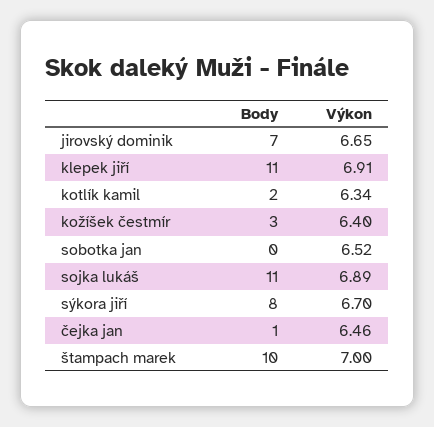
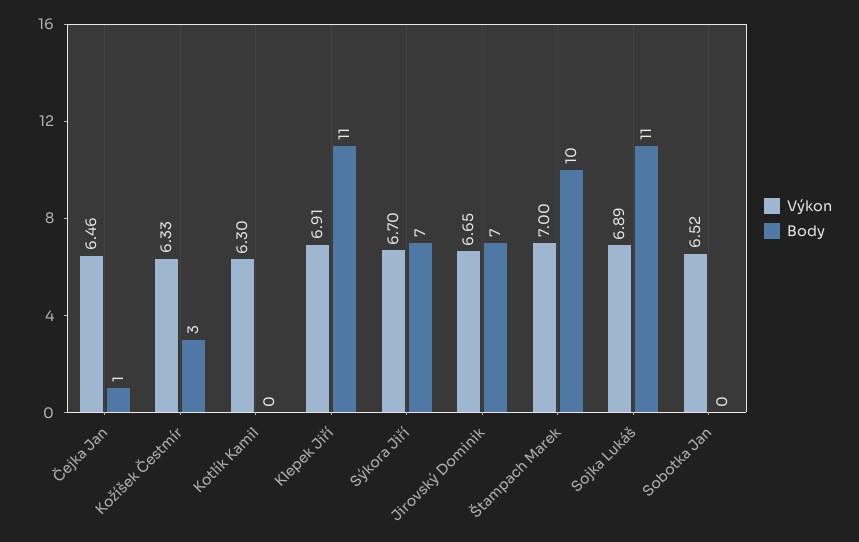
  {
    "Body": {
      "jirovský dominik": 7,
      "klepek jiří": 11,
-     "kotlík kamil": 2,
+     "kotlík kamil": 0,
      "kožíšek čestmír": 3,
      "sobotka jan": 0,
      "sojka lukáš": 11,
-     "sýkora jiří": 8,
+     "sýkora jiří": 7,
      "čejka jan": 1,
      "štampach marek": 10
    },
    "Výkon": {
      "jirovský dominik": 6.65,
      "klepek jiří": 6.91,
-     "kotlík kamil": 6.34,
+     "kotlík kamil": 6.3,
-     "kožíšek čestmír": 6.4,
+     "kožíšek čestmír": 6.33,
      "sobotka jan": 6.52,
      "sojka lukáš": 6.89,
      "sýkora jiří": 6.7,
      "čejka jan": 6.46,
      "štampach marek": 7
    }
  }

